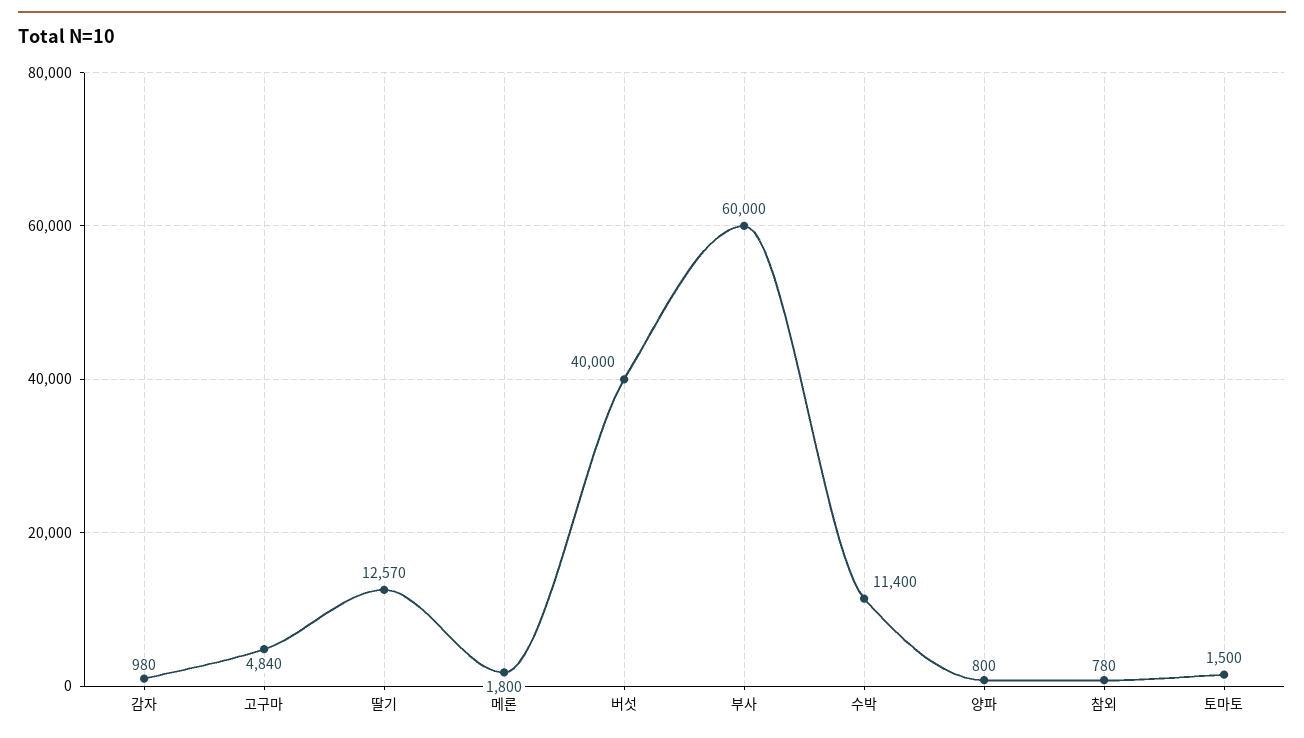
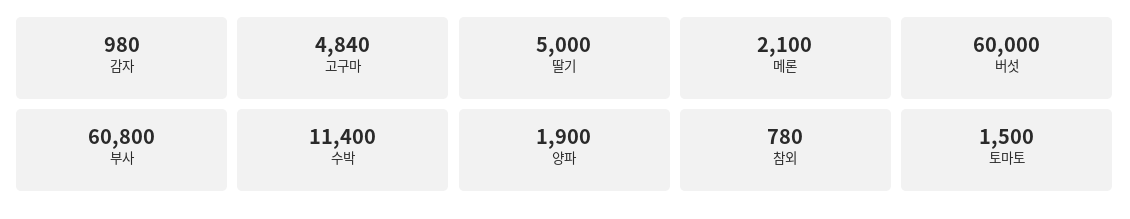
  {
    "감자": 980,
    "고구마": 4840,
-   "딸기": 12570,
+   "딸기": 5000,
-   "메론": 1800,
+   "메론": 2100,
-   "버섯": 40000,
+   "버섯": 60000,
-   "부사": 60000,
+   "부사": 60800,
    "수박": 11400,
-   "양파": 800,
+   "양파": 1900,
    "참외": 780,
    "토마토": 1500
  }

